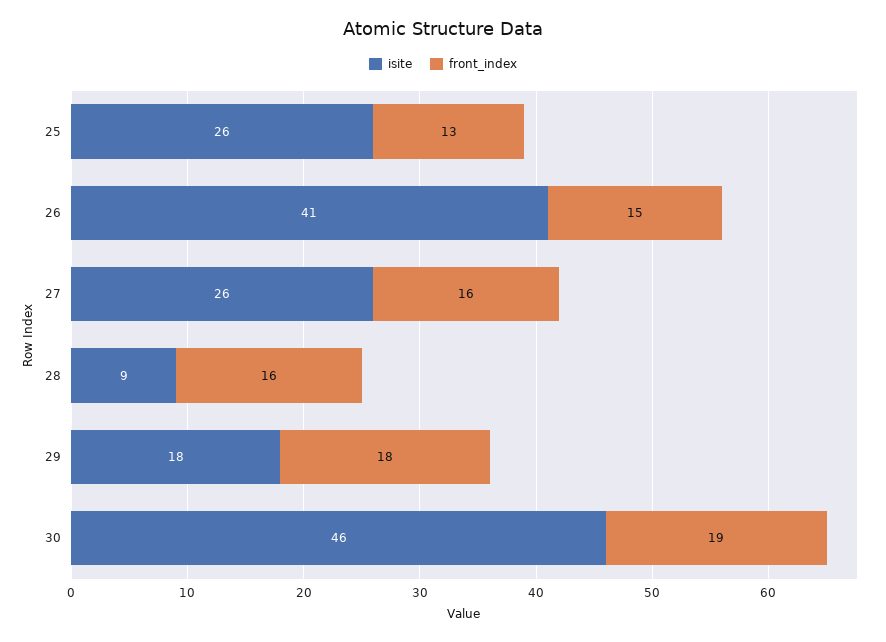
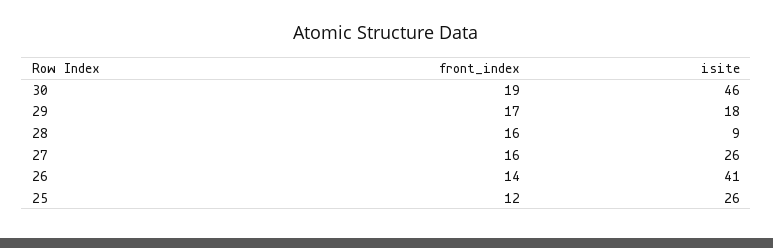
  {
    "isite": {
      "25": 26,
      "26": 41,
      "27": 26,
      "28": 9,
      "29": 18,
      "30": 46
    },
    "front_index": {
-     "25": 13,
+     "25": 12,
-     "26": 15,
+     "26": 14,
      "27": 16,
      "28": 16,
-     "29": 18,
+     "29": 17,
      "30": 19
    }
  }

